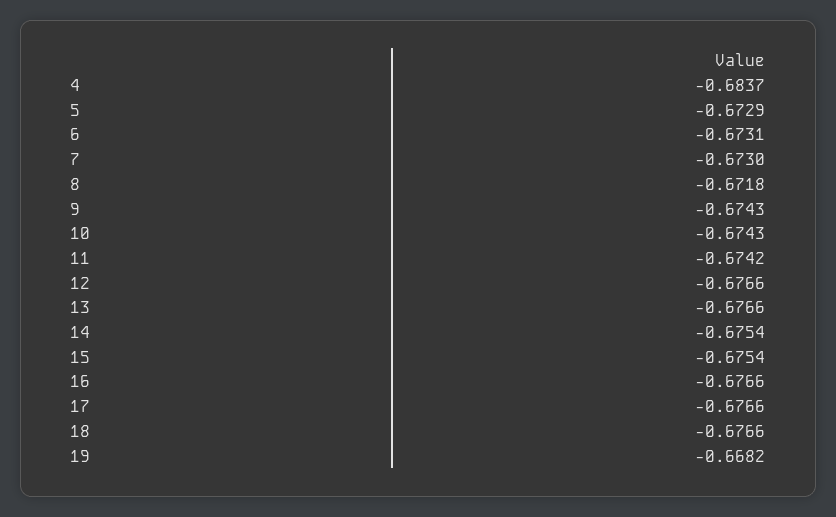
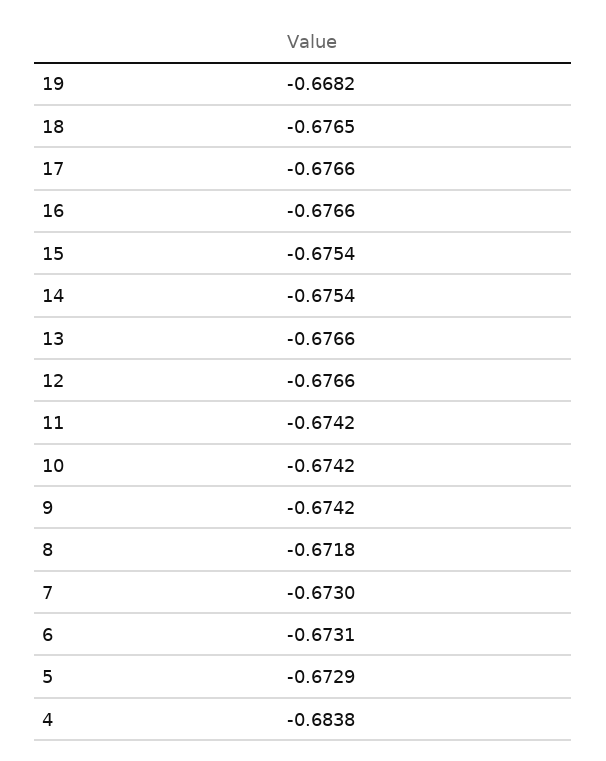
  {
-   "4": -0.6837,
+   "4": -0.6838,
    "5": -0.6729,
    "6": -0.6731,
    "7": -0.673,
    "8": -0.6718,
-   "9": -0.6743,
+   "9": -0.6742,
-   "10": -0.6743,
+   "10": -0.6742,
    "11": -0.6742,
    "12": -0.6766,
    "13": -0.6766,
    "14": -0.6754,
    "15": -0.6754,
    "16": -0.6766,
    "17": -0.6766,
-   "18": -0.6766,
+   "18": -0.6765,
    "19": -0.6682
  }

